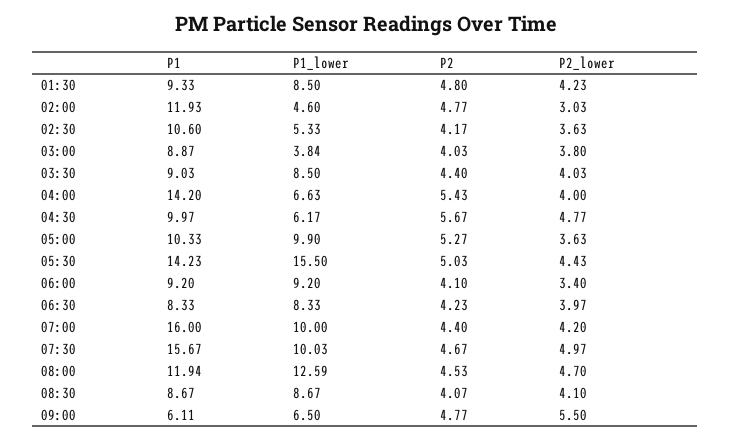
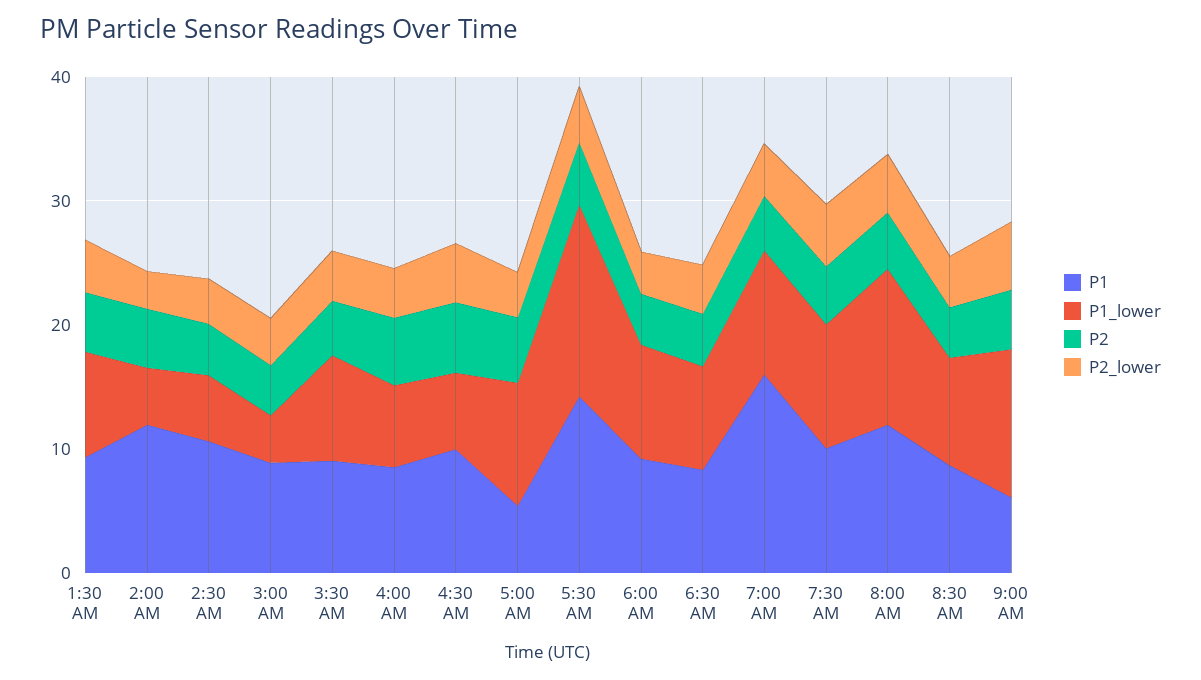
  {
    "P1": {
      "01:30": 9.33,
      "02:00": 11.93,
      "02:30": 10.6,
      "03:00": 8.87,
      "03:30": 9.03,
-     "04:00": 14.2,
+     "04:00": 8,
      "04:30": 9.97,
-     "05:00": 10.33,
+     "05:00": 6,
      "05:30": 14.23,
      "06:00": 9.2,
      "06:30": 8.33,
      "07:00": 16,
-     "07:30": 15.67,
+     "07:30": 10,
      "08:00": 11.94,
      "08:30": 8.67,
      "09:00": 6.11
    },
    "P1_lower": {
      "01:30": 8.5,
      "02:00": 4.6,
      "02:30": 5.33,
      "03:00": 3.84,
      "03:30": 8.5,
      "04:00": 6.63,
      "04:30": 6.17,
      "05:00": 9.9,
      "05:30": 15.5,
      "06:00": 9.2,
      "06:30": 8.33,
      "07:00": 10,
      "07:30": 10.03,
      "08:00": 12.59,
      "08:30": 8.67,
-     "09:00": 6.5
+     "09:00": 12
    },
    "P2": {
      "01:30": 4.8,
      "02:00": 4.77,
      "02:30": 4.17,
      "03:00": 4.03,
      "03:30": 4.4,
      "04:00": 5.43,
      "04:30": 5.67,
      "05:00": 5.27,
      "05:30": 5.03,
      "06:00": 4.1,
      "06:30": 4.23,
      "07:00": 4.4,
      "07:30": 4.67,
      "08:00": 4.53,
      "08:30": 4.07,
      "09:00": 4.77
    },
    "P2_lower": {
      "01:30": 4.23,
      "02:00": 3.03,
      "02:30": 3.63,
      "03:00": 3.8,
      "03:30": 4.03,
      "04:00": 4,
      "04:30": 4.77,
      "05:00": 3.63,
      "05:30": 4.43,
      "06:00": 3.4,
      "06:30": 3.97,
      "07:00": 4.2,
      "07:30": 4.97,
      "08:00": 4.7,
      "08:30": 4.1,
      "09:00": 5.5
    }
  }

